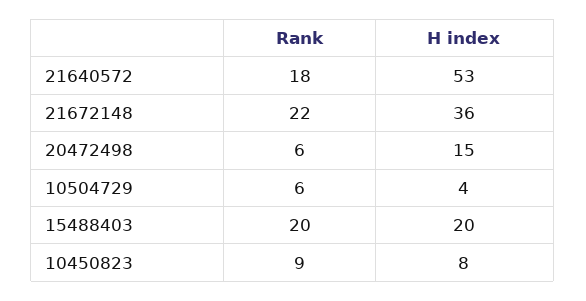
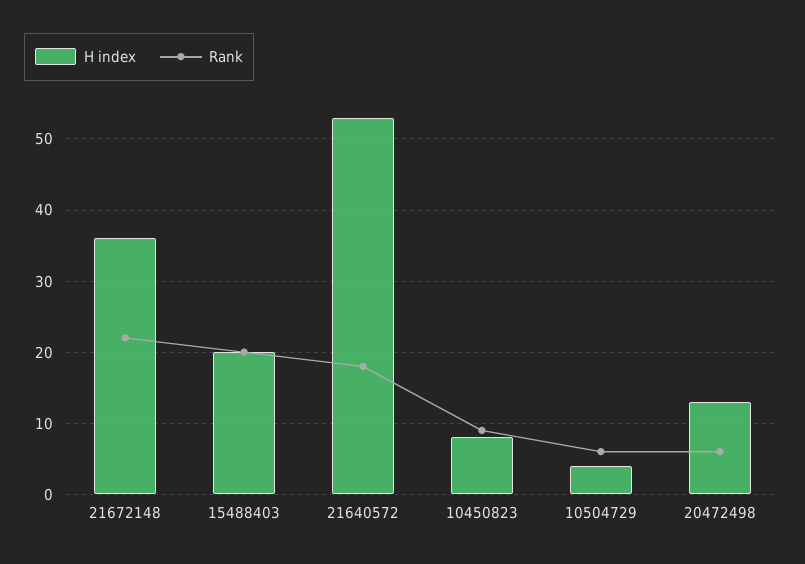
  {
    "Rank": {
      "21640572": 18,
      "21672148": 22,
      "20472498": 6,
      "10504729": 6,
      "15488403": 20,
      "10450823": 9
    },
    "H index": {
      "21640572": 53,
      "21672148": 36,
-     "20472498": 15,
+     "20472498": 13,
      "10504729": 4,
      "15488403": 20,
      "10450823": 8
    }
  }

